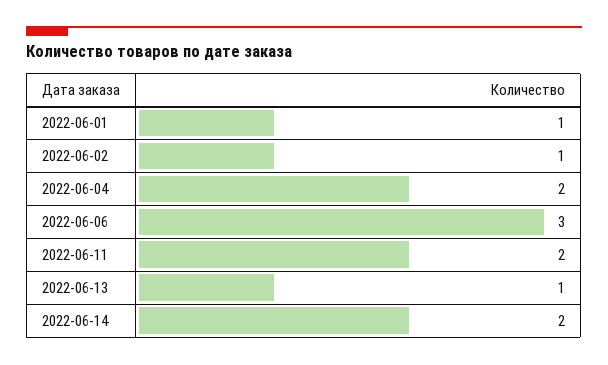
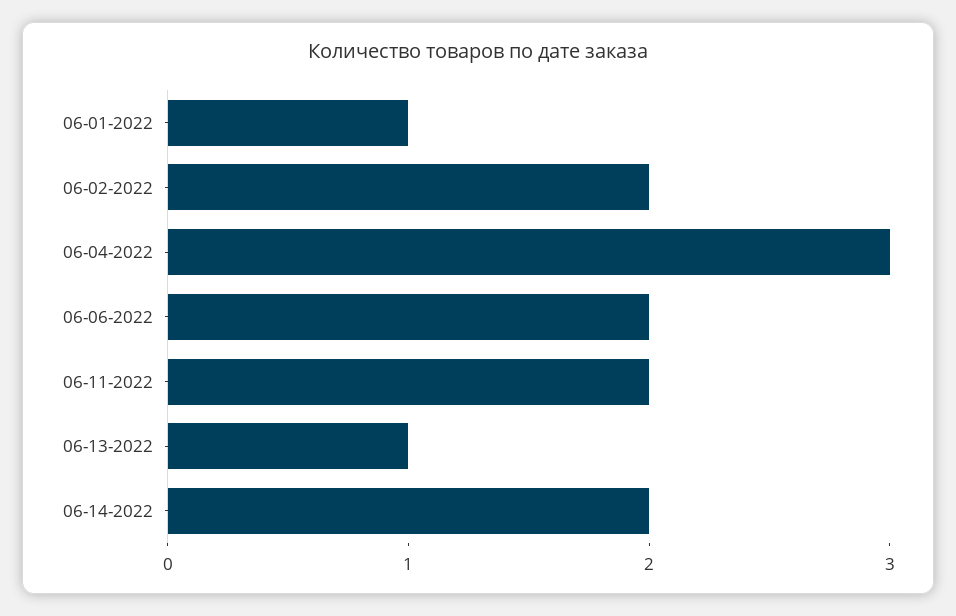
  {
    "2022-06-01": 1,
-   "2022-06-02": 1,
+   "2022-06-02": 2,
-   "2022-06-04": 2,
+   "2022-06-04": 3,
-   "2022-06-06": 3,
+   "2022-06-06": 2,
    "2022-06-11": 2,
    "2022-06-13": 1,
    "2022-06-14": 2
  }

